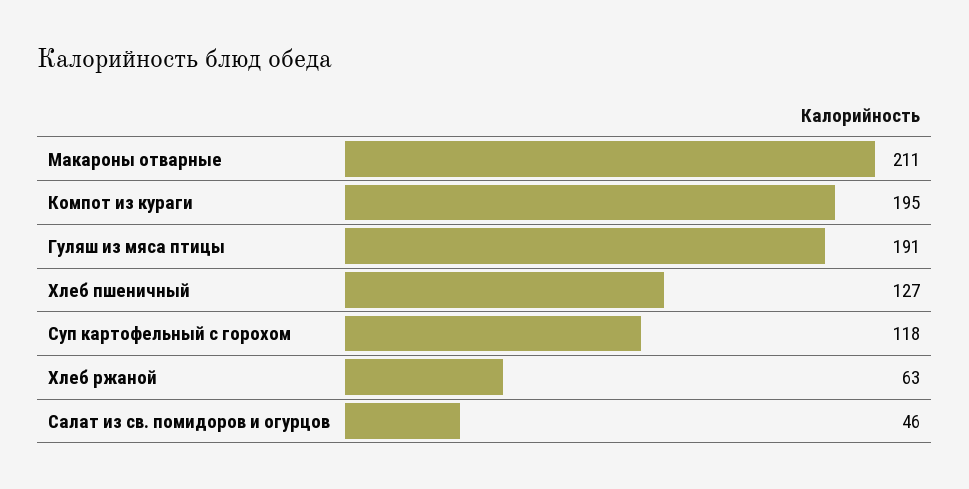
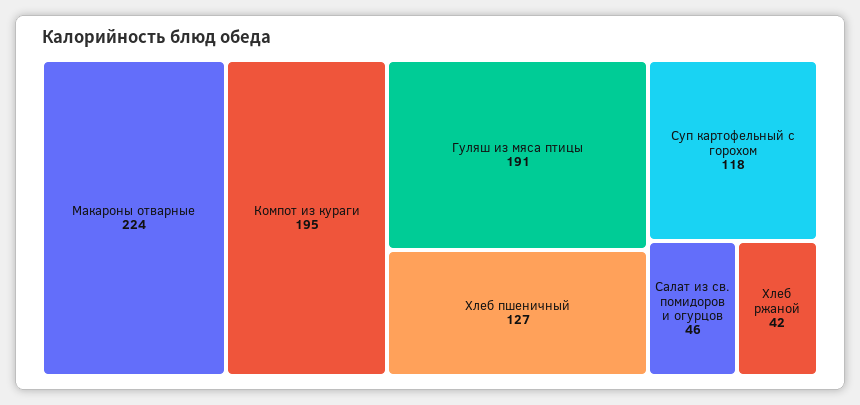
  {
-   "Макароны отварные": 211,
+   "Макароны отварные": 224,
    "Компот из кураги": 195,
    "Гуляш из мяса птицы": 191,
    "Хлеб пшеничный": 127,
    "Суп картофельный с горохом": 118,
-   "Хлеб ржаной": 63,
+   "Хлеб ржаной": 42,
    "Салат из св. помидоров и огурцов": 46
  }

